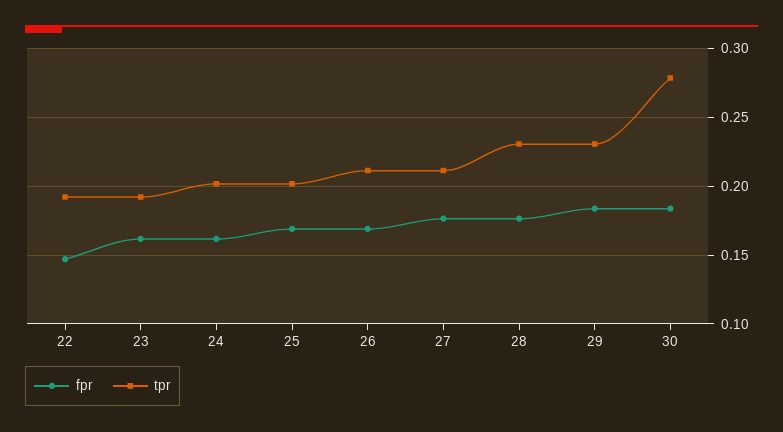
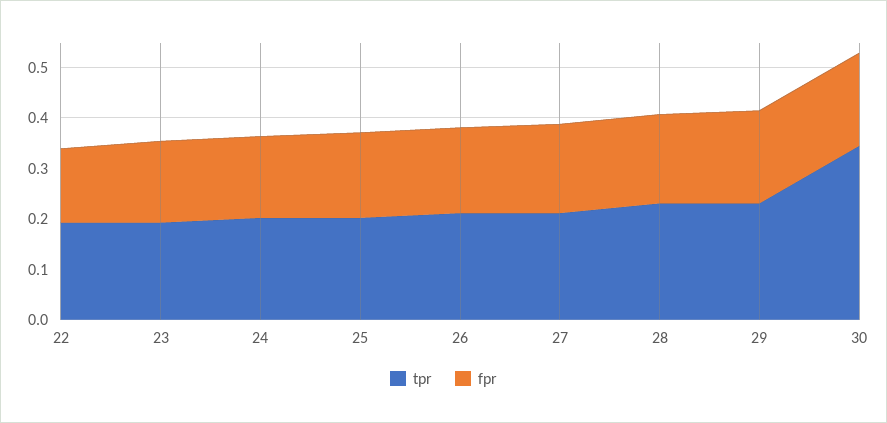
  {
    "fpr": {
      "22": 0.145,
      "23": 0.16,
      "24": 0.16,
      "25": 0.17,
      "26": 0.17,
      "27": 0.175,
      "28": 0.175,
      "29": 0.185,
      "30": 0.185
    },
    "tpr": {
      "22": 0.19,
      "23": 0.19,
      "24": 0.2,
      "25": 0.2,
      "26": 0.21,
      "27": 0.21,
      "28": 0.23,
      "29": 0.23,
-     "30": 0.28
+     "30": 0.34
    }
  }

